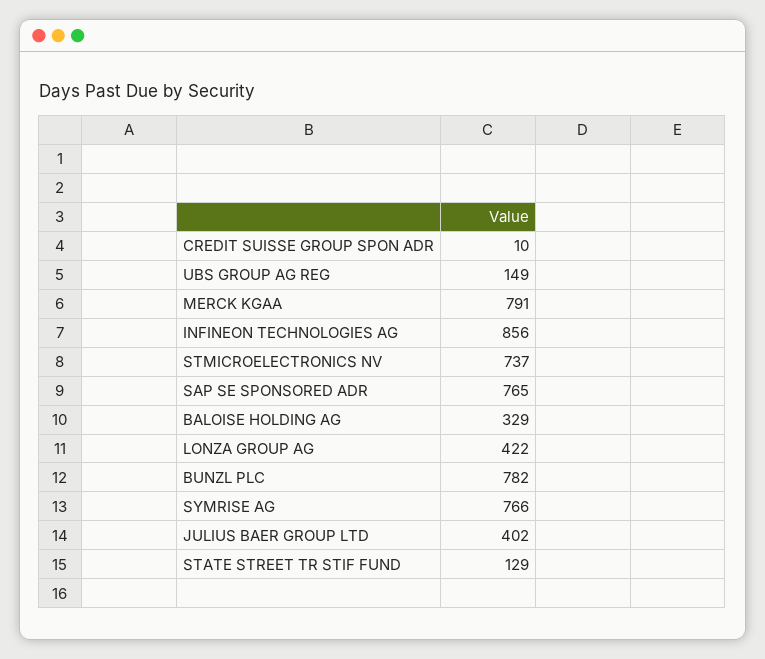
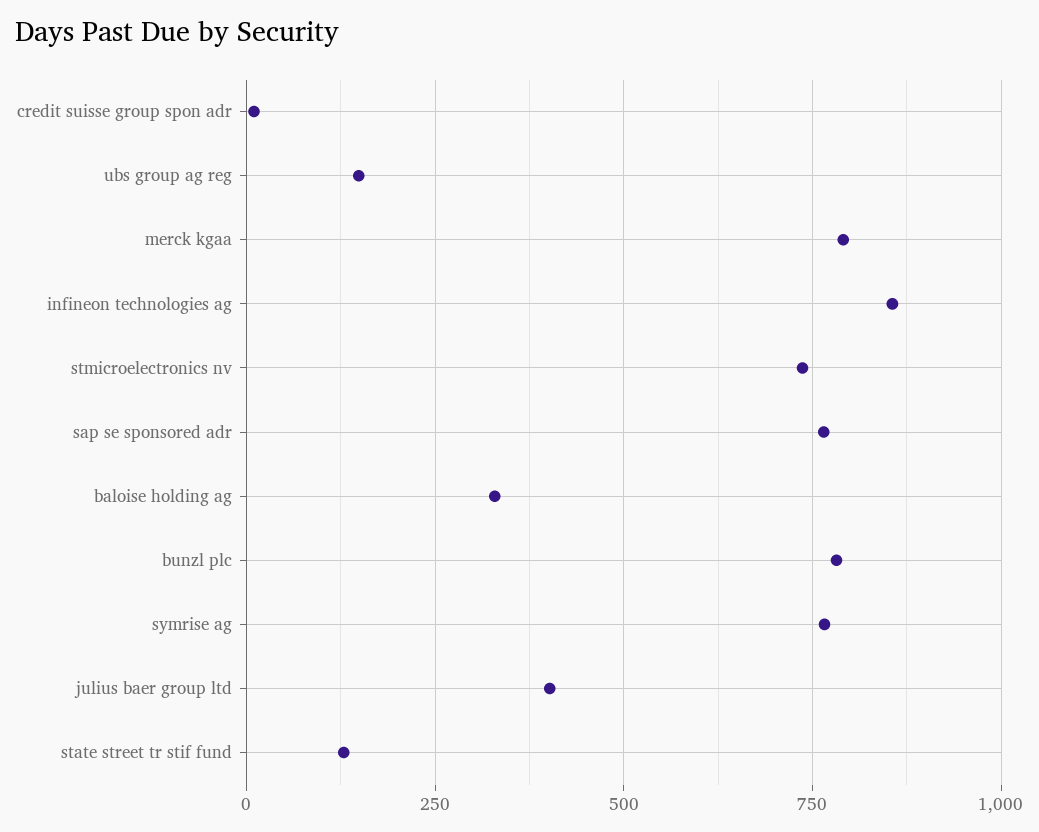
  {
    "CREDIT SUISSE GROUP SPON ADR": 10,
    "UBS GROUP AG REG": 149,
    "MERCK KGAA": 791,
    "INFINEON TECHNOLOGIES AG": 856,
    "STMICROELECTRONICS NV": 737,
    "SAP SE SPONSORED ADR": 765,
    "BALOISE HOLDING AG": 329,
-   "LONZA GROUP AG": 422,
    "BUNZL PLC": 782,
    "SYMRISE AG": 766,
    "JULIUS BAER GROUP LTD": 402,
    "STATE STREET TR STIF FUND": 129
  }

